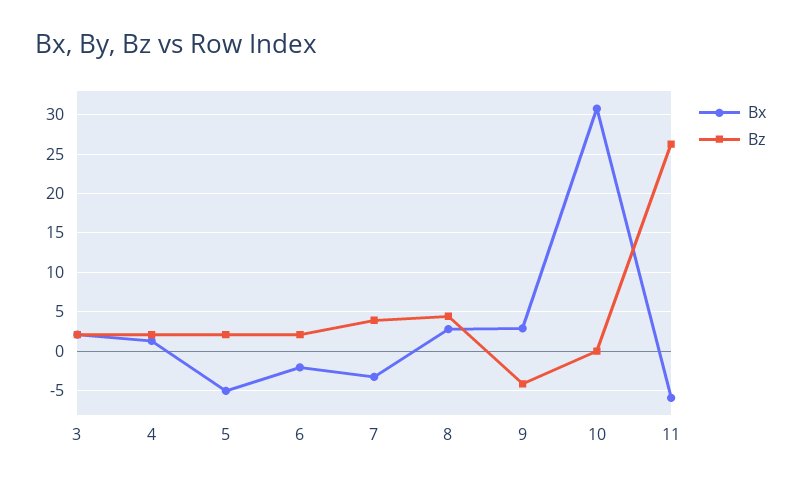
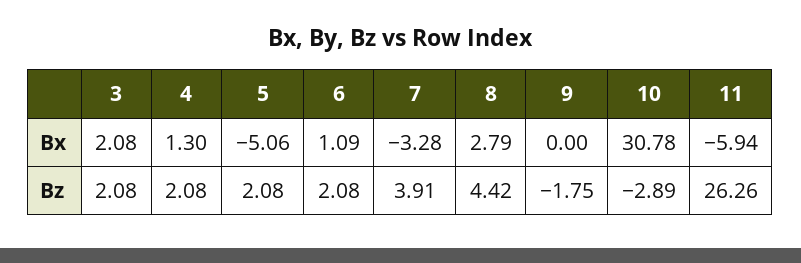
  {
    "Bx": {
      "3": 2.08,
      "4": 1.3,
      "5": -5.06,
-     "6": -2,
+     "6": 1.09,
      "7": -3.28,
      "8": 2.79,
-     "9": 3,
+     "9": 0,
      "10": 30.78,
      "11": -5.94
    },
    "Bz": {
      "3": 2.08,
      "4": 2.08,
      "5": 2.08,
      "6": 2.08,
      "7": 3.91,
      "8": 4.42,
-     "9": -4,
+     "9": -1.75,
-     "10": 0,
+     "10": -2.89,
      "11": 26.26
    }
  }

